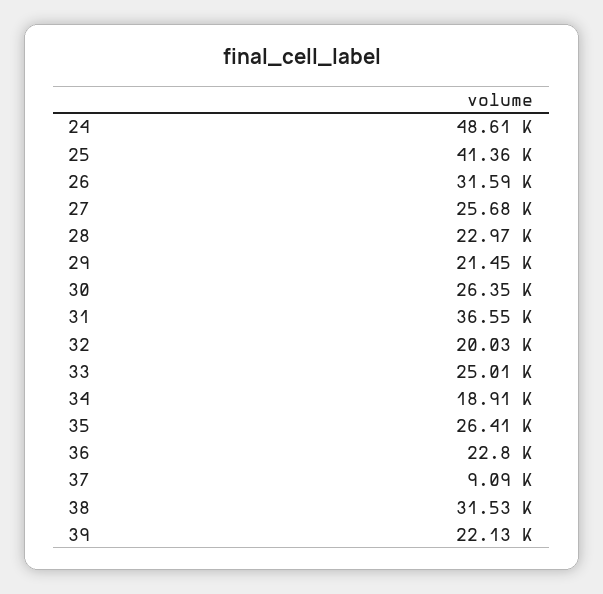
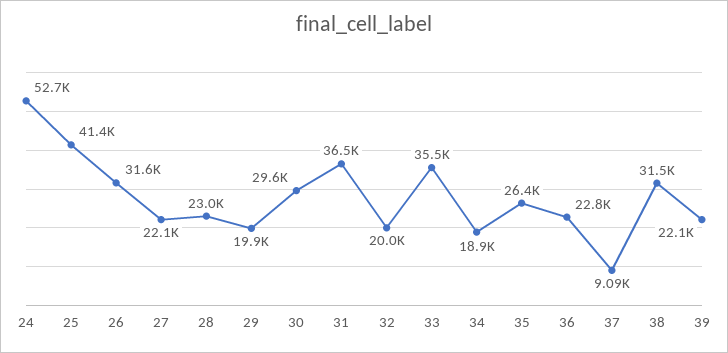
  {
-   "24": 48610,
+   "24": 52700,
    "25": 41360,
    "26": 31590,
-   "27": 25680,
+   "27": 22100,
    "28": 22970,
-   "29": 21450,
+   "29": 19900,
-   "30": 26350,
+   "30": 29600,
    "31": 36550,
    "32": 20030,
-   "33": 25010,
+   "33": 35500,
    "34": 18910,
    "35": 26410,
    "36": 22800,
    "37": 9090,
    "38": 31530,
    "39": 22130
  }

